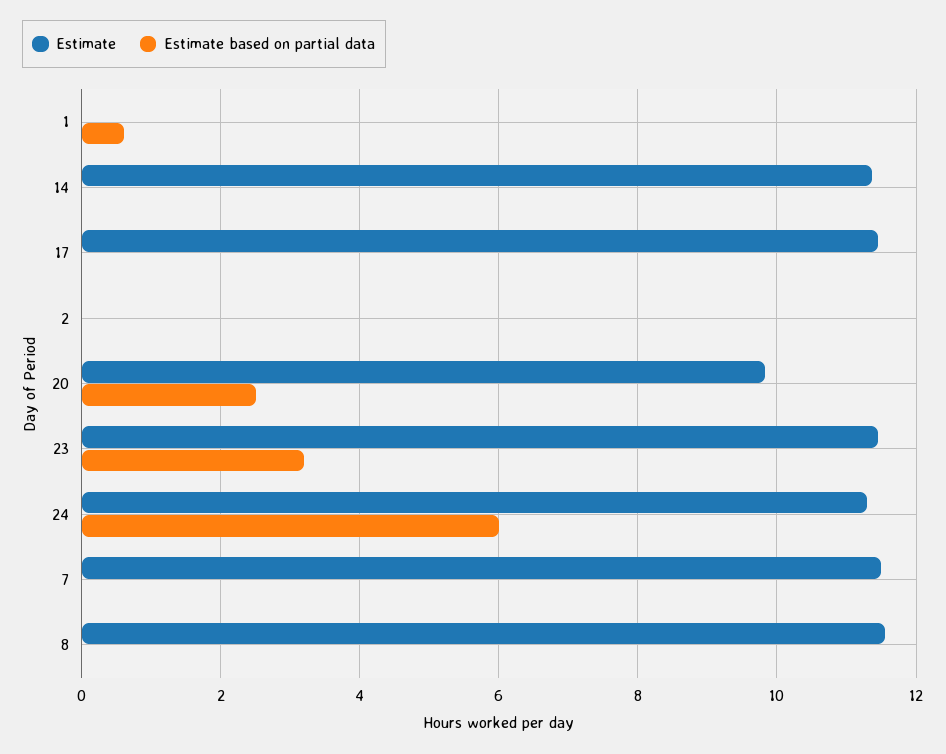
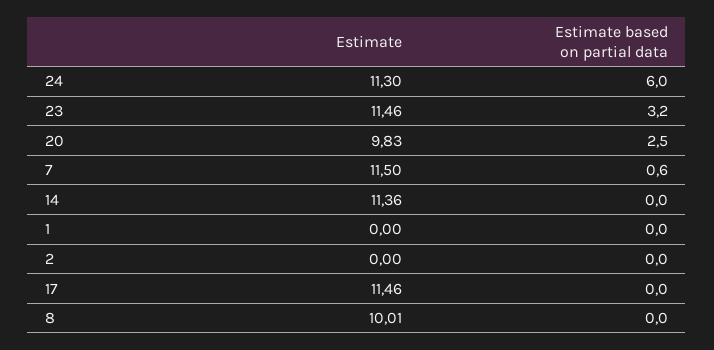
  {
    "Estimate": {
      "1": 0,
      "14": 11.36,
      "17": 11.46,
      "2": 0,
      "20": 9.83,
      "23": 11.46,
      "24": 11.3,
      "7": 11.5,
-     "8": 11.6
+     "8": 10.01
    },
    "Estimate based on partial data": {
-     "1": 0.6,
+     "1": 0,
      "14": 0,
      "17": 0,
      "2": 0,
      "20": 2.5,
      "23": 3.2,
      "24": 6,
-     "7": 0,
+     "7": 0.6,
      "8": 0
    }
  }

